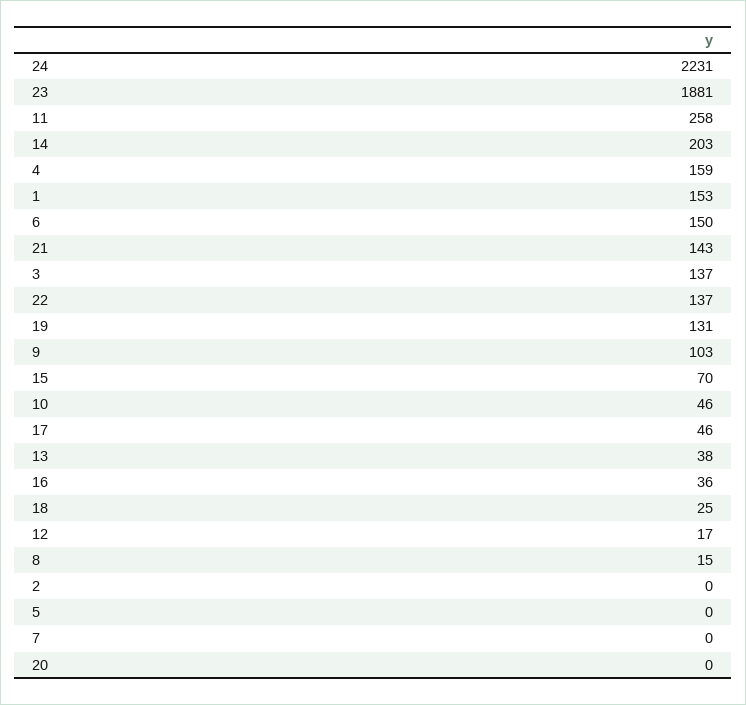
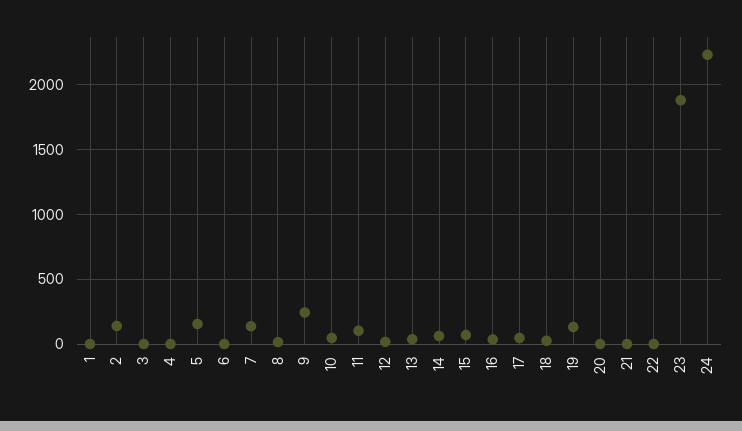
  {
    "24": 2231,
    "23": 1881,
-   "11": 258,
+   "11": 100,
-   "14": 203,
+   "14": 50,
-   "4": 159,
+   "4": 0,
-   "1": 153,
+   "1": 0,
-   "6": 150,
+   "6": 0,
-   "21": 143,
+   "21": 0,
-   "3": 137,
+   "3": 0,
-   "22": 137,
+   "22": 0,
    "19": 131,
-   "9": 103,
+   "9": 250,
    "15": 70,
    "10": 46,
    "17": 46,
    "13": 38,
    "16": 36,
    "18": 25,
    "12": 17,
    "8": 15,
-   "2": 0,
+   "2": 150,
-   "5": 0,
+   "5": 150,
-   "7": 0,
+   "7": 150,
    "20": 0
  }

